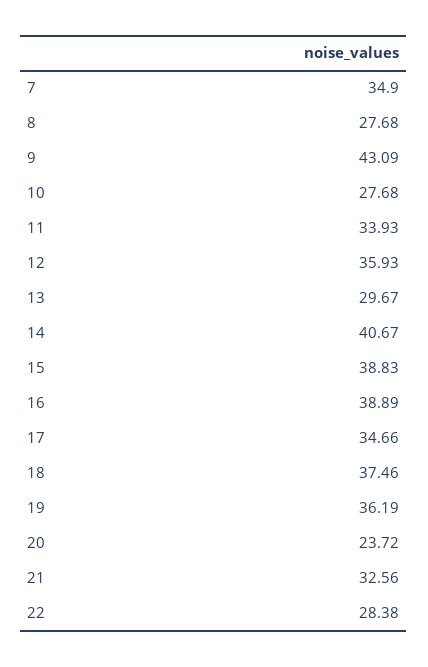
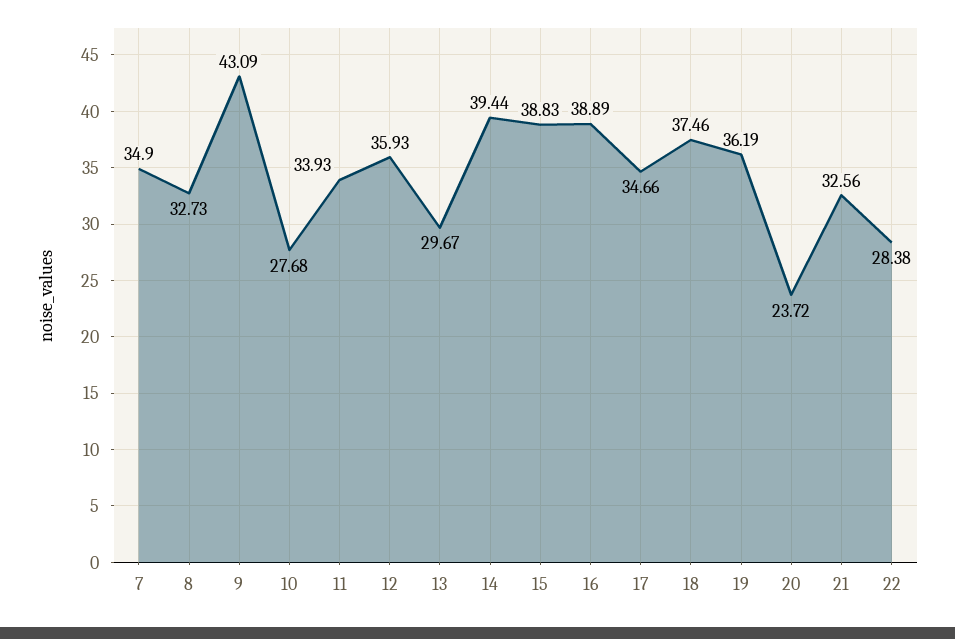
  {
    "7": 34.9,
-   "8": 27.68,
+   "8": 32.73,
    "9": 43.09,
    "10": 27.68,
    "11": 33.93,
    "12": 35.93,
    "13": 29.67,
-   "14": 40.67,
+   "14": 39.44,
    "15": 38.83,
    "16": 38.89,
    "17": 34.66,
    "18": 37.46,
    "19": 36.19,
    "20": 23.72,
    "21": 32.56,
    "22": 28.38
  }

